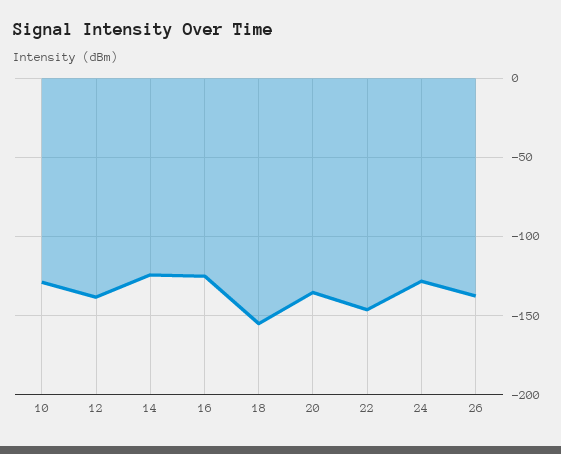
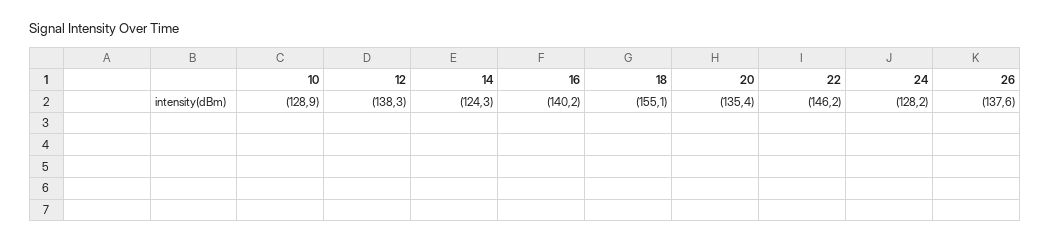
  {
    "10": -128.9,
    "12": -138.3,
    "14": -124.3,
-   "16": -125,
+   "16": -140.2,
    "18": -155.1,
    "20": -135.4,
    "22": -146.2,
    "24": -128.2,
    "26": -137.6
  }

